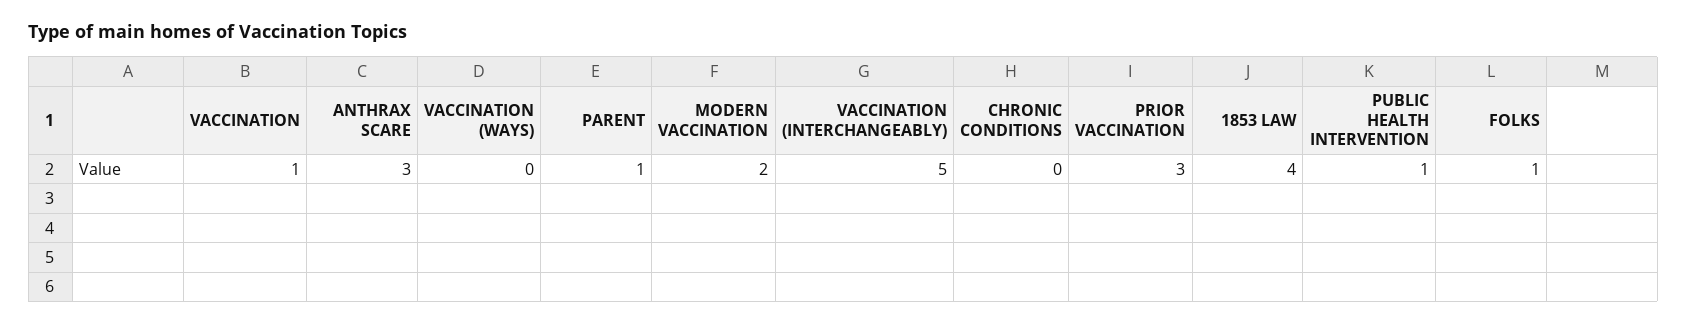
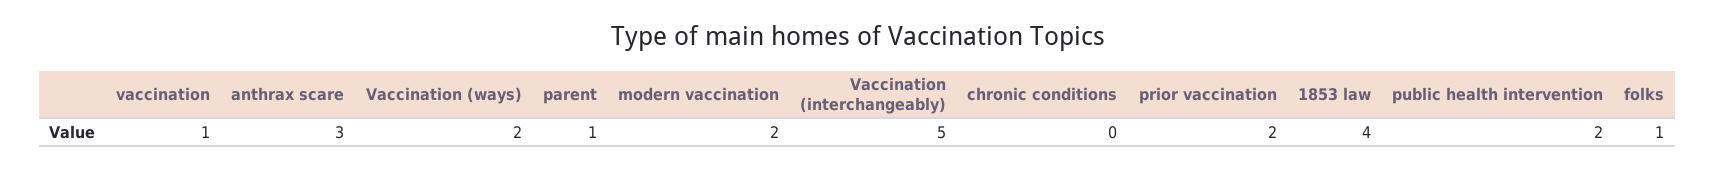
  {
    "VACCINATION": 1,
    "ANTHRAX SCARE": 3,
-   "VACCINATION (WAYS)": 0,
+   "VACCINATION (WAYS)": 2,
    "PARENT": 1,
    "MODERN VACCINATION": 2,
    "VACCINATION (INTERCHANGEABLY)": 5,
    "CHRONIC CONDITIONS": 0,
-   "PRIOR VACCINATION": 3,
+   "PRIOR VACCINATION": 2,
    "1853 LAW": 4,
-   "PUBLIC HEALTH INTERVENTION": 1,
+   "PUBLIC HEALTH INTERVENTION": 2,
    "FOLKS": 1
  }

